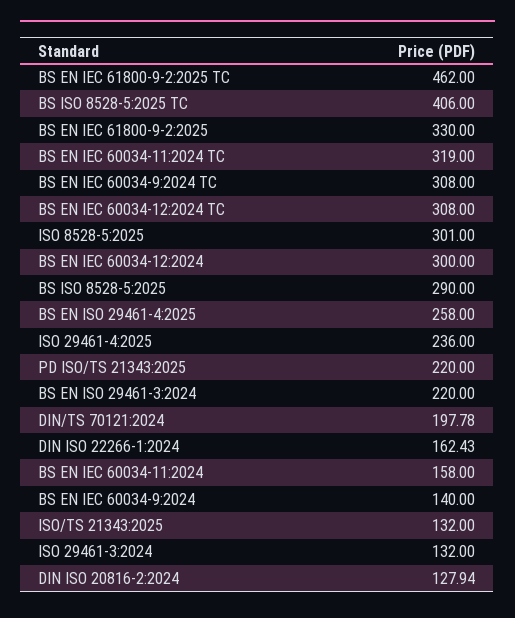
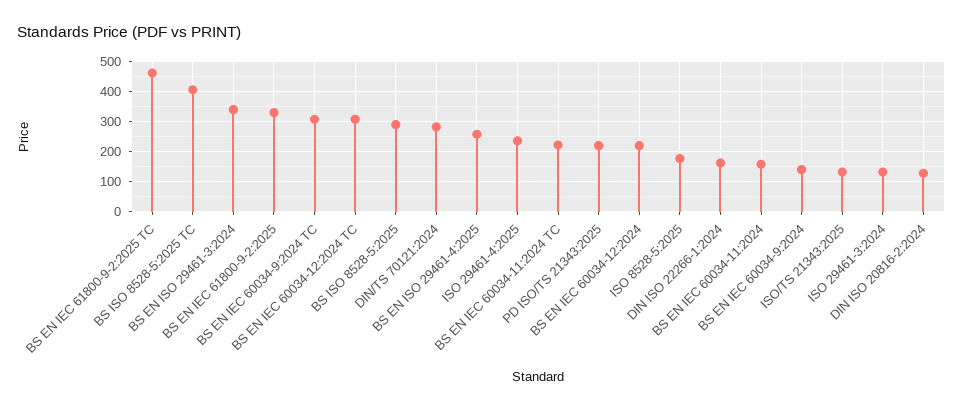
  {
    "BS EN IEC 61800-9-2:2025 TC": 462,
    "BS ISO 8528-5:2025 TC": 406,
    "BS EN IEC 61800-9-2:2025": 330,
-   "BS EN IEC 60034-11:2024 TC": 319,
+   "BS EN IEC 60034-11:2024 TC": 220,
    "BS EN IEC 60034-9:2024 TC": 308,
    "BS EN IEC 60034-12:2024 TC": 308,
-   "ISO 8528-5:2025": 301,
+   "ISO 8528-5:2025": 180,
-   "BS EN IEC 60034-12:2024": 300,
+   "BS EN IEC 60034-12:2024": 220,
    "BS ISO 8528-5:2025": 290,
    "BS EN ISO 29461-4:2025": 258,
    "ISO 29461-4:2025": 236,
    "PD ISO/TS 21343:2025": 220,
-   "BS EN ISO 29461-3:2024": 220,
+   "BS EN ISO 29461-3:2024": 340,
-   "DIN/TS 70121:2024": 197.78,
+   "DIN/TS 70121:2024": 280,
    "DIN ISO 22266-1:2024": 162.43,
    "BS EN IEC 60034-11:2024": 158,
    "BS EN IEC 60034-9:2024": 140,
    "ISO/TS 21343:2025": 132,
    "ISO 29461-3:2024": 132,
    "DIN ISO 20816-2:2024": 127.94
  }

